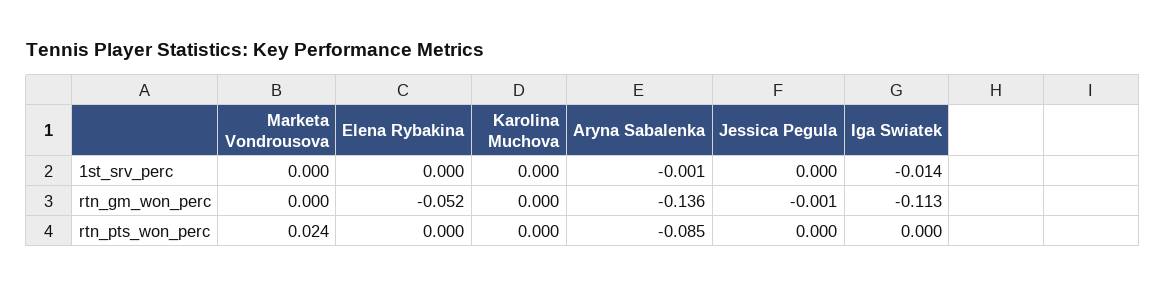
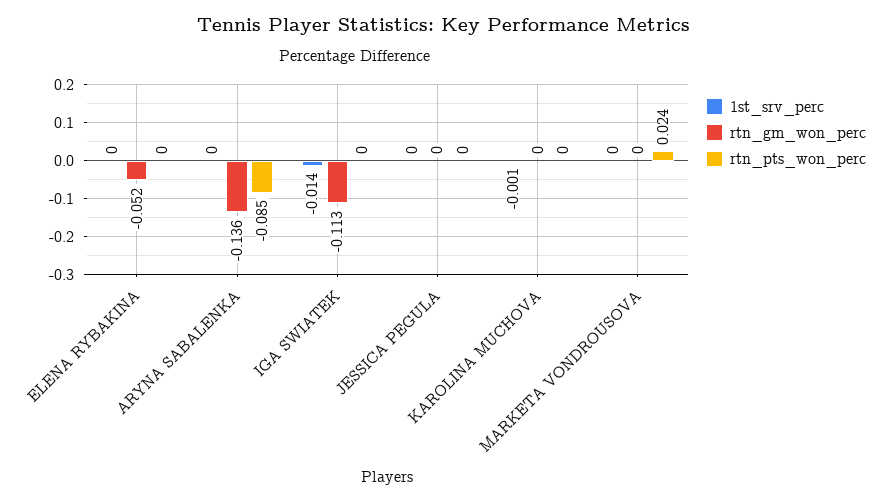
  {
    "1st_srv_perc": {
      "Marketa Vondrousova": 0,
      "Elena Rybakina": 0,
-     "Karolina Muchova": 0,
+     "Karolina Muchova": -0.001,
-     "Aryna Sabalenka": -0.001,
+     "Aryna Sabalenka": 0,
      "Jessica Pegula": 0,
      "Iga Swiatek": -0.014
    },
    "rtn_gm_won_perc": {
      "Marketa Vondrousova": 0,
      "Elena Rybakina": -0.052,
      "Karolina Muchova": 0,
      "Aryna Sabalenka": -0.136,
-     "Jessica Pegula": -0.001,
+     "Jessica Pegula": 0,
      "Iga Swiatek": -0.113
    },
    "rtn_pts_won_perc": {
      "Marketa Vondrousova": 0.024,
      "Elena Rybakina": 0,
      "Karolina Muchova": 0,
      "Aryna Sabalenka": -0.085,
      "Jessica Pegula": 0,
      "Iga Swiatek": 0
    }
  }

